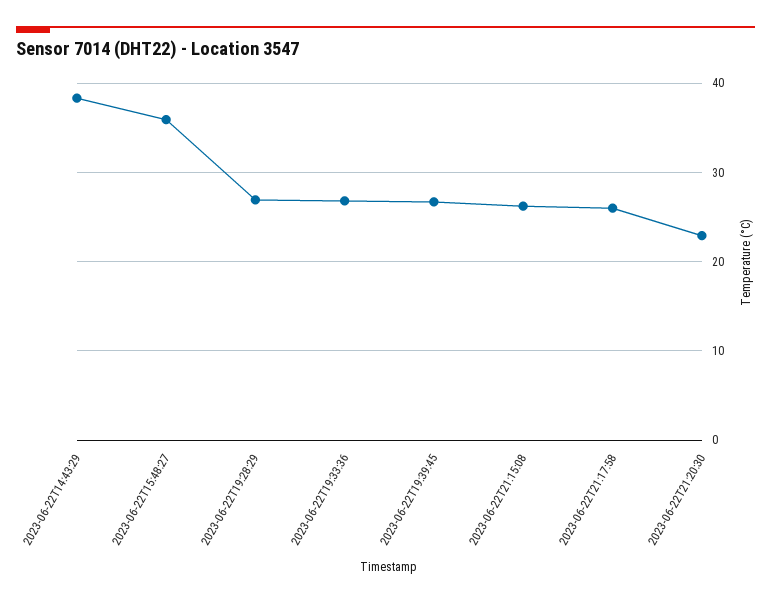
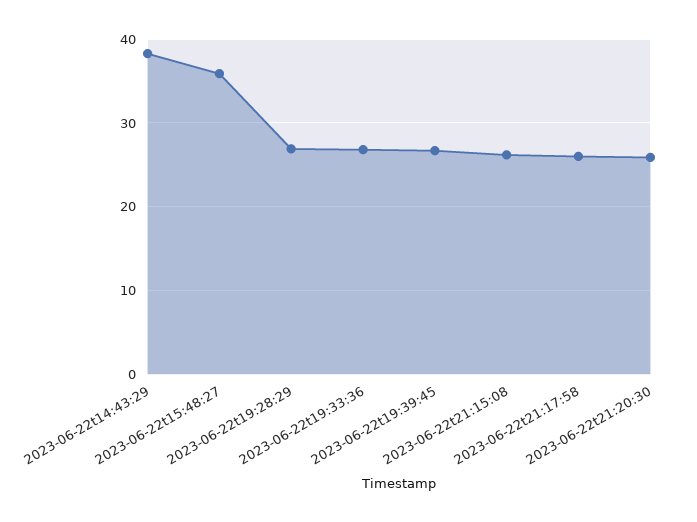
  {
    "2023-06-22T14:43:29": 38,
    "2023-06-22T15:48:27": 36,
    "2023-06-22T19:28:29": 27,
    "2023-06-22T19:33:36": 27,
    "2023-06-22T19:39:45": 27,
    "2023-06-22T21:15:08": 26,
    "2023-06-22T21:17:58": 26,
-   "2023-06-22T21:20:30": 23
+   "2023-06-22T21:20:30": 26
  }

